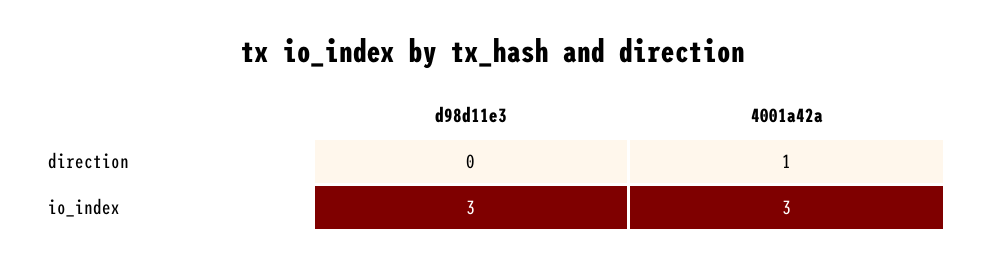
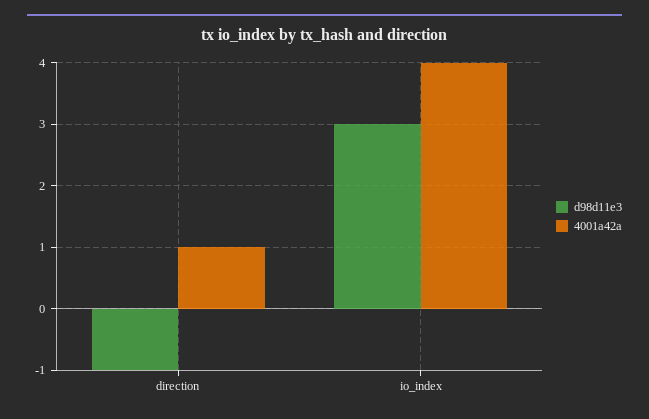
  {
    "d98d11e3": {
-     "direction": 0,
+     "direction": -1,
      "io_index": 3
    },
    "4001a42a": {
      "direction": 1,
-     "io_index": 3
+     "io_index": 4
    }
  }

